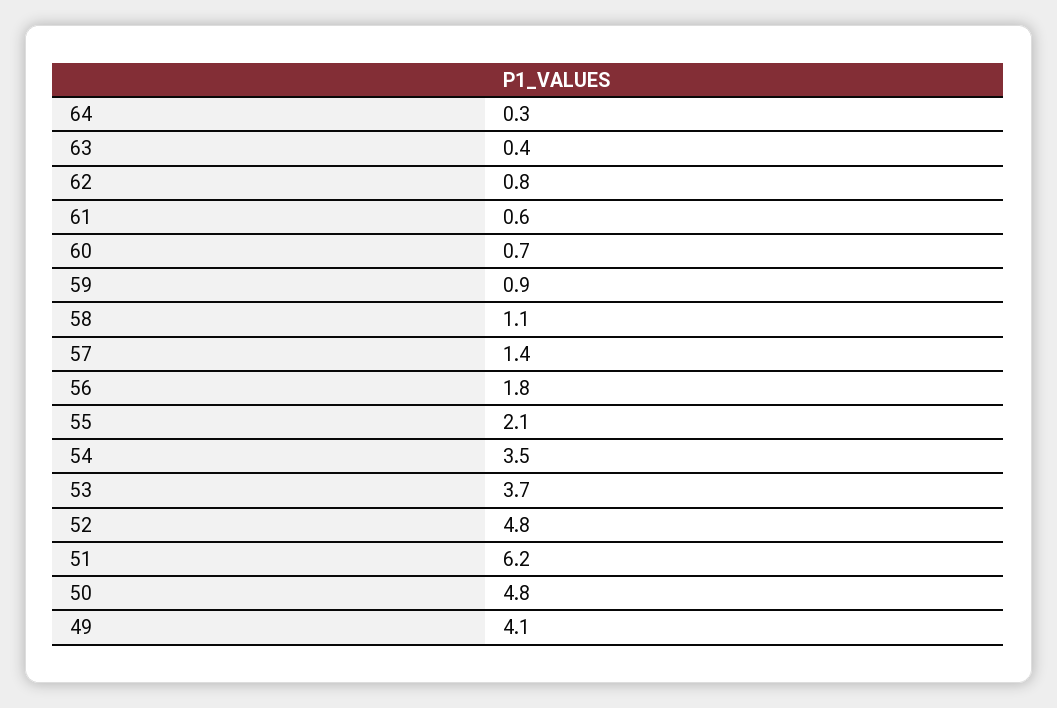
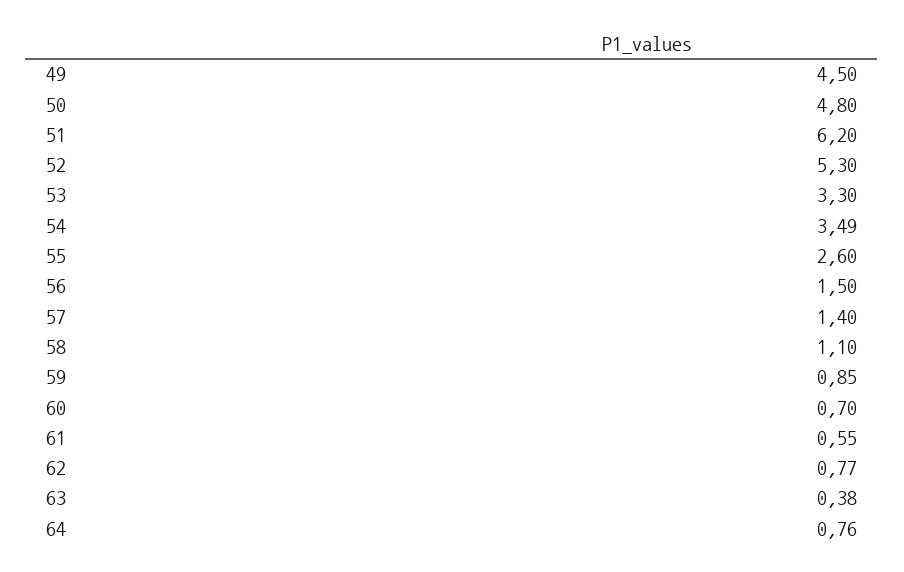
  {
-   "64": 0.3,
+   "64": 0.76,
    "63": 0.38,
    "62": 0.77,
    "61": 0.55,
    "60": 0.7,
    "59": 0.85,
    "58": 1.1,
    "57": 1.4,
-   "56": 1.8,
+   "56": 1.5,
-   "55": 2.1,
+   "55": 2.6,
    "54": 3.49,
-   "53": 3.7,
+   "53": 3.3,
-   "52": 4.8,
+   "52": 5.3,
    "51": 6.2,
    "50": 4.8,
-   "49": 4.1
+   "49": 4.5
  }

